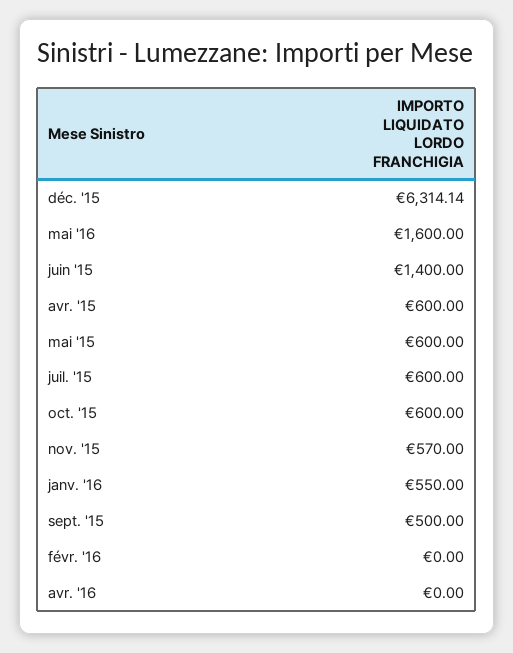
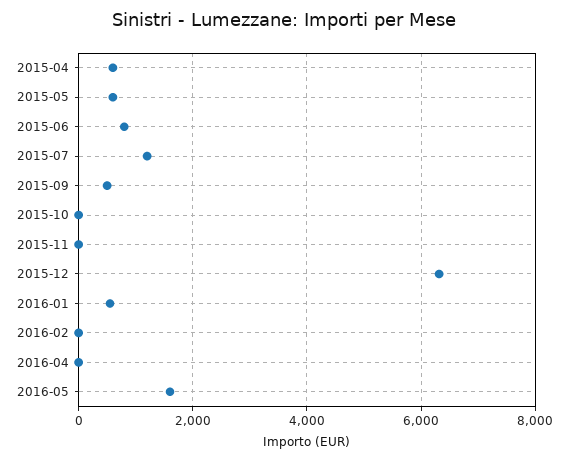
  {
    "déc. '15": 6314.14,
    "mai '16": 1600,
-   "juin '15": 1400,
+   "juin '15": 800,
    "avr. '15": 600,
    "mai '15": 600,
-   "juil. '15": 600,
+   "juil. '15": 1200,
-   "oct. '15": 600,
+   "oct. '15": 0,
-   "nov. '15": 570,
+   "nov. '15": 0,
    "janv. '16": 550,
    "sept. '15": 500,
    "févr. '16": 0,
    "avr. '16": 0
  }

